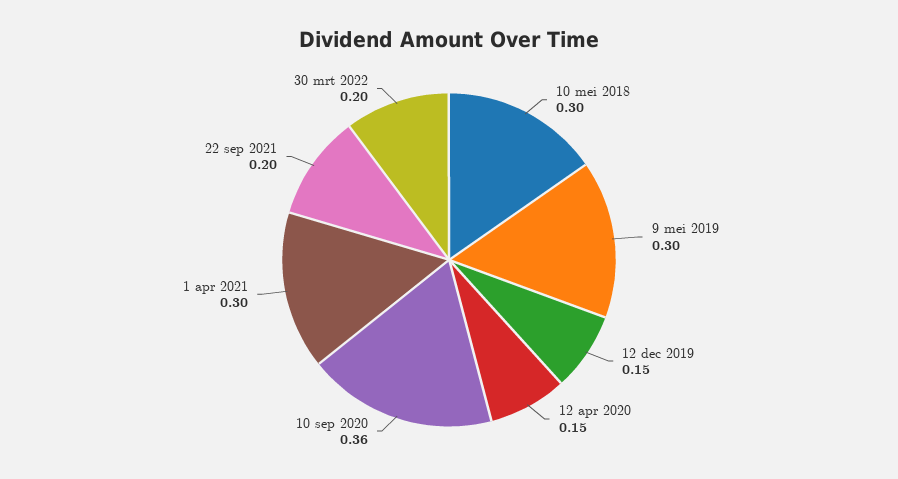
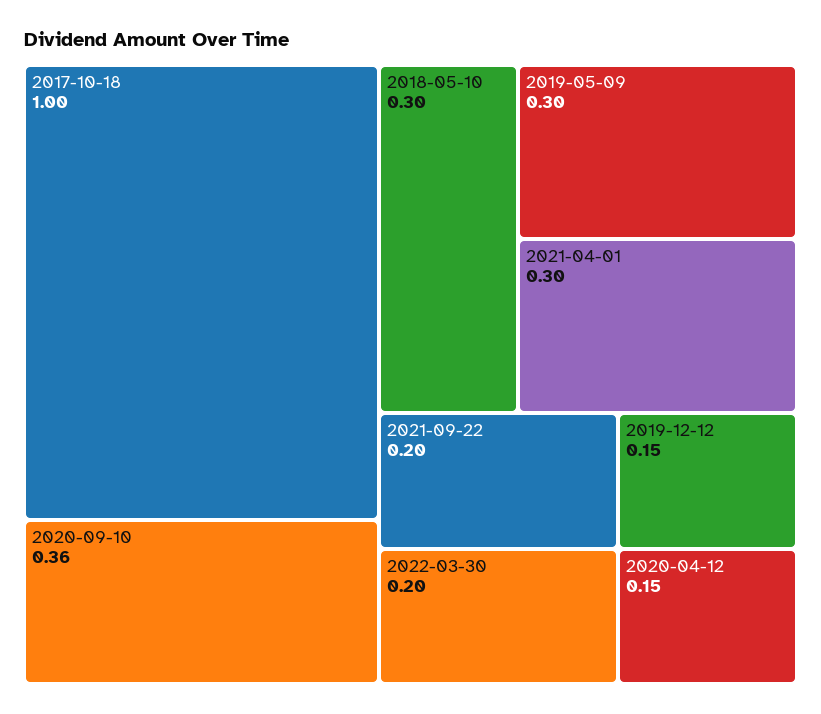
  {
    "10 mei 2018": 0.3,
    "9 mei 2019": 0.3,
    "12 dec 2019": 0.15,
    "12 apr 2020": 0.15,
    "10 sep 2020": 0.36,
    "1 apr 2021": 0.3,
    "22 sep 2021": 0.2,
-   "30 mrt 2022": 0.2
+   "30 mrt 2022": 0.2,
+   "2017-10-18": 1
  }

